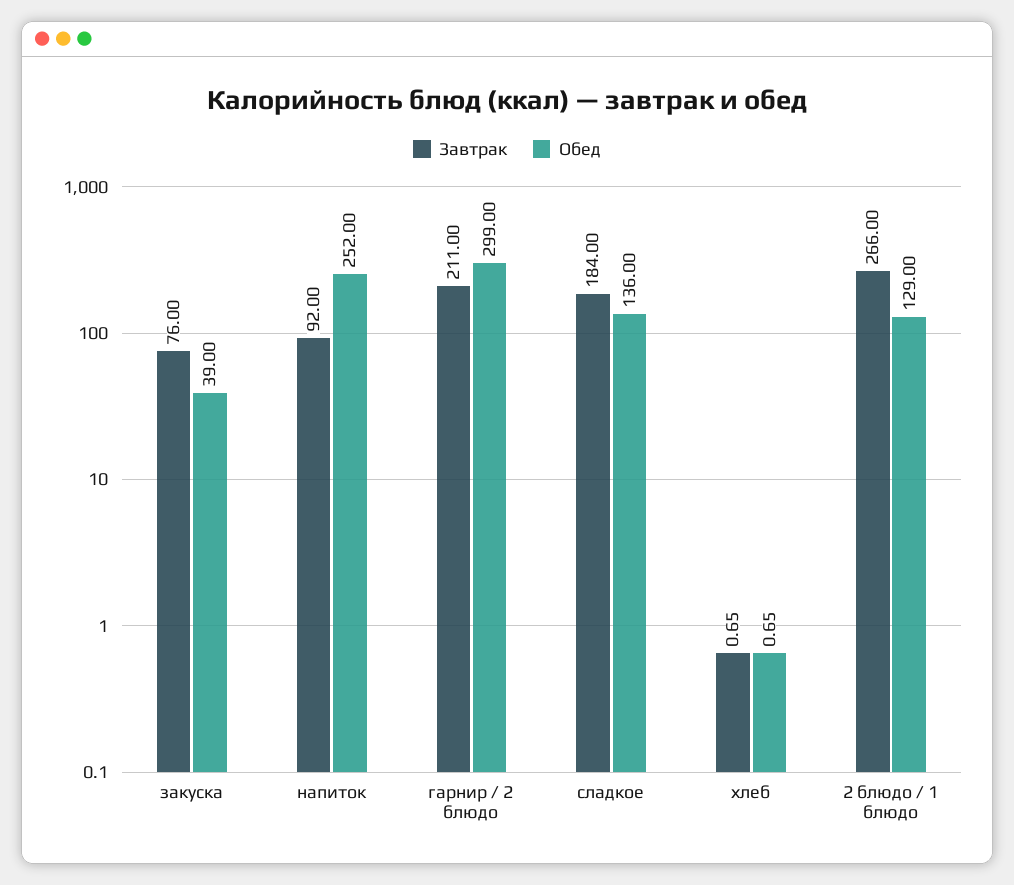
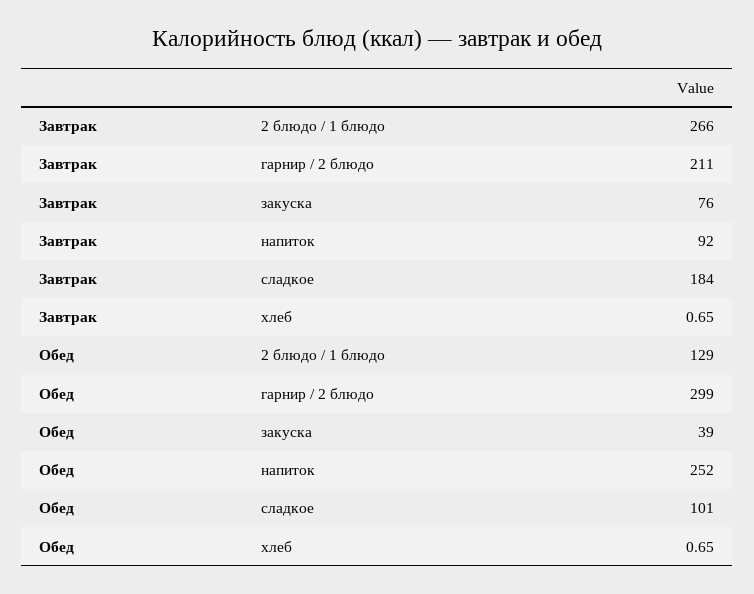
  {
    "Завтрак": {
      "закуска": 76,
      "напиток": 92,
      "гарнир / 2 блюдо": 211,
      "сладкое": 184,
      "хлеб": 0.65,
      "2 блюдо / 1 блюдо": 266
    },
    "Обед": {
      "закуска": 39,
      "напиток": 252,
      "гарнир / 2 блюдо": 299,
-     "сладкое": 136,
+     "сладкое": 101,
      "хлеб": 0.65,
      "2 блюдо / 1 блюдо": 129
    }
  }

